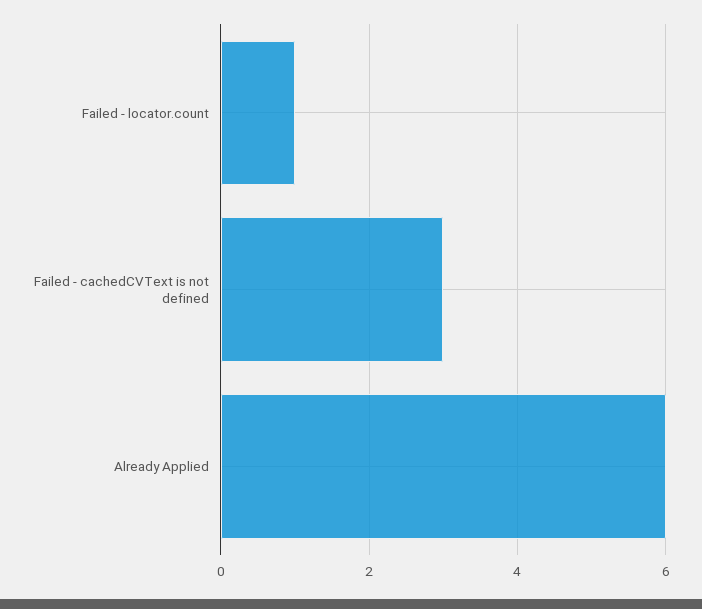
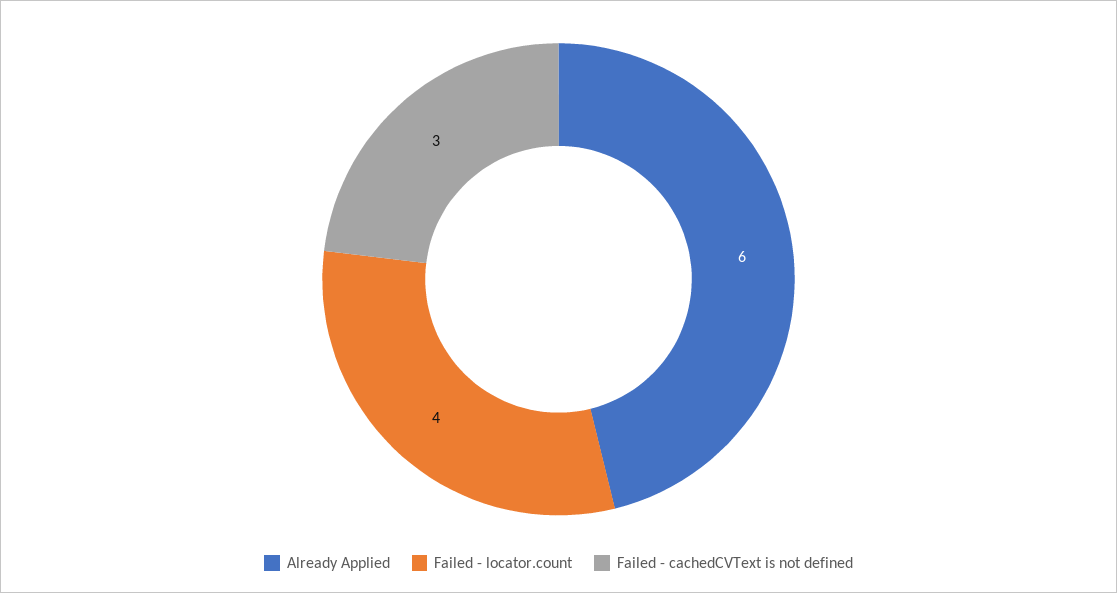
  {
-   "Failed - locator.count": 1,
+   "Failed - locator.count": 4,
    "Failed - cachedCVText is not defined": 3,
    "Already Applied": 6
  }

